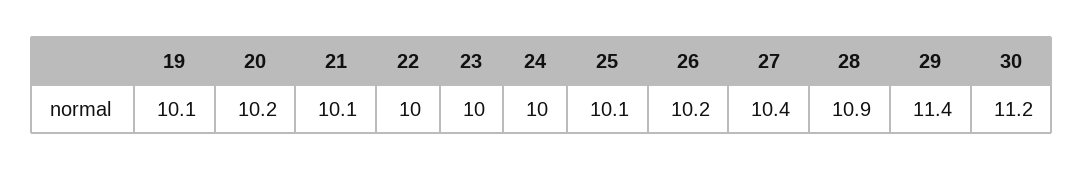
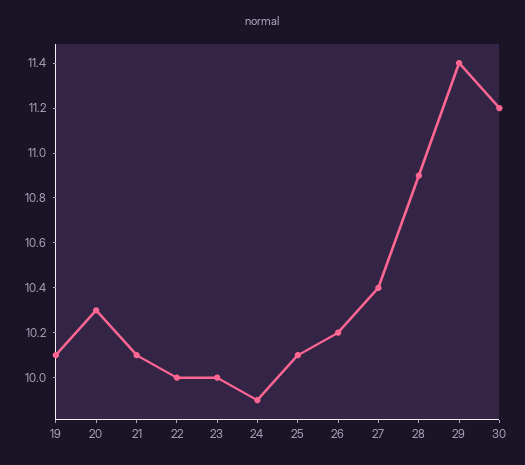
  {
    "19": 10.1,
-   "20": 10.2,
+   "20": 10.3,
    "21": 10.1,
    "22": 10,
    "23": 10,
-   "24": 10,
+   "24": 9.9,
    "25": 10.1,
    "26": 10.2,
    "27": 10.4,
    "28": 10.9,
    "29": 11.4,
    "30": 11.2
  }

